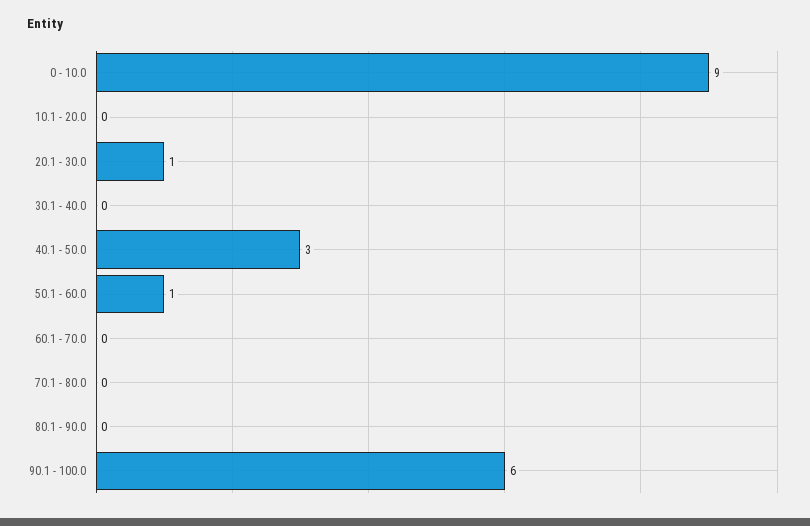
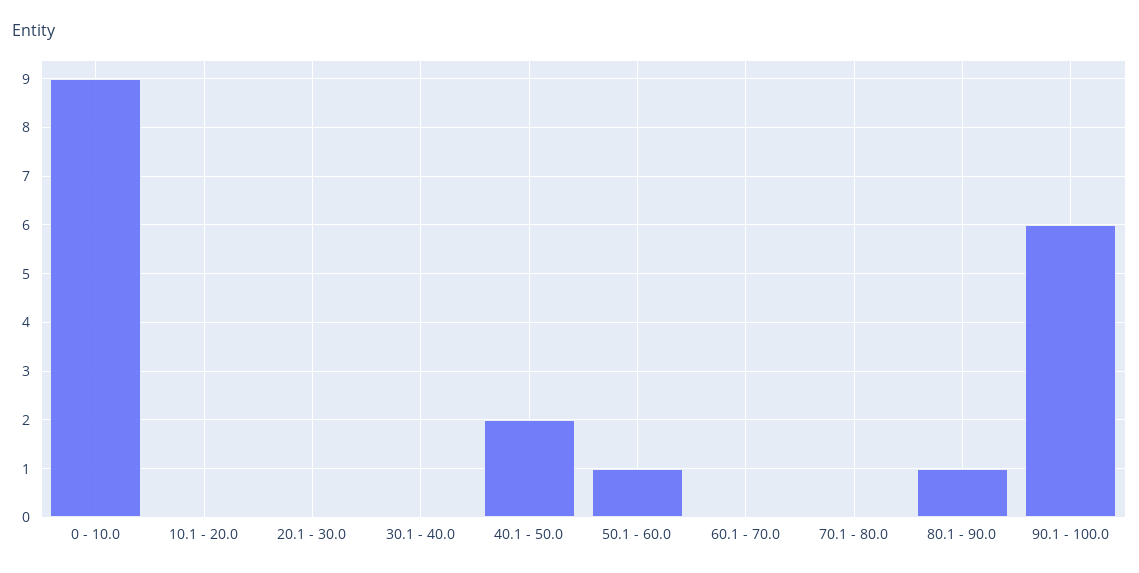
  {
    "0 - 10.0": 9,
    "10.1 - 20.0": 0,
-   "20.1 - 30.0": 1,
+   "20.1 - 30.0": 0,
    "30.1 - 40.0": 0,
-   "40.1 - 50.0": 3,
+   "40.1 - 50.0": 2,
    "50.1 - 60.0": 1,
    "60.1 - 70.0": 0,
    "70.1 - 80.0": 0,
-   "80.1 - 90.0": 0,
+   "80.1 - 90.0": 1,
    "90.1 - 100.0": 6
  }

